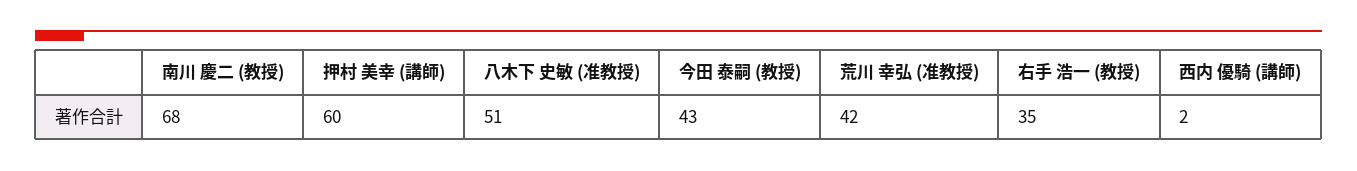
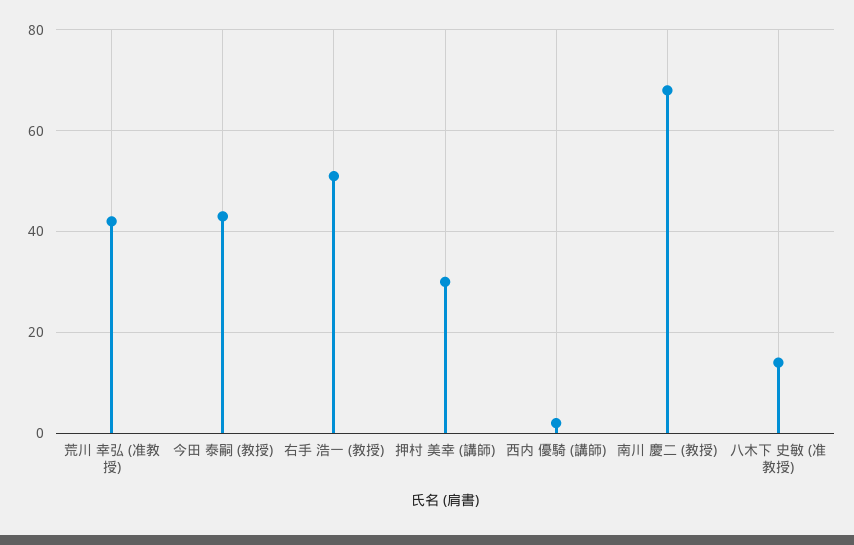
  {
    "南川 慶二 (教授)": 68,
-   "押村 美幸 (講師)": 60,
+   "押村 美幸 (講師)": 30,
-   "八木下 史敏 (准教授)": 51,
+   "八木下 史敏 (准教授)": 15,
    "今田 泰嗣 (教授)": 43,
    "荒川 幸弘 (准教授)": 42,
-   "右手 浩一 (教授)": 35,
+   "右手 浩一 (教授)": 50,
    "西内 優騎 (講師)": 2
  }

